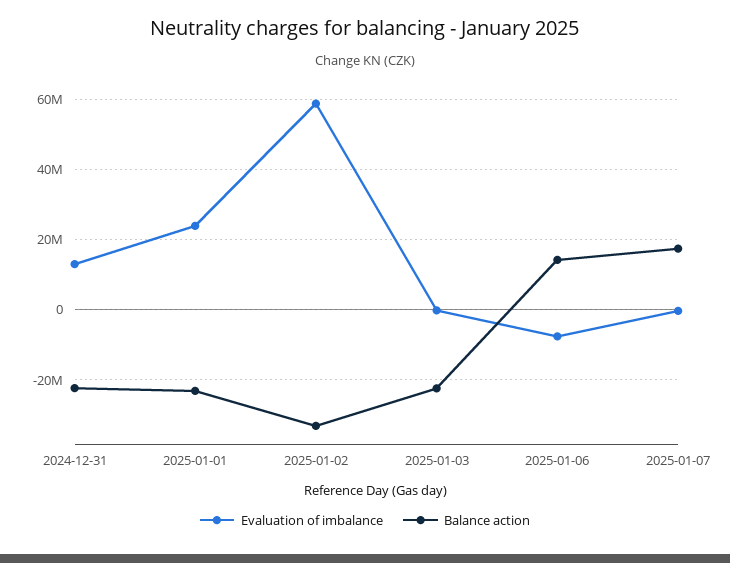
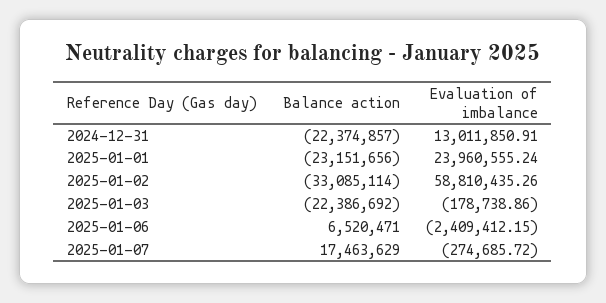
  {
    "Evaluation of imbalance": {
      "2024-12-31": 13011850.91,
      "2025-01-01": 23960555.24,
      "2025-01-02": 58810435.26,
      "2025-01-03": -178738.86,
-     "2025-01-06": -8000000,
+     "2025-01-06": -2409412.15,
      "2025-01-07": -274685.72
    },
    "Balance action": {
      "2024-12-31": -22374857,
      "2025-01-01": -23151656,
      "2025-01-02": -33085114,
      "2025-01-03": -22386692,
-     "2025-01-06": 14000000,
+     "2025-01-06": 6520471,
      "2025-01-07": 17463629
    }
  }

